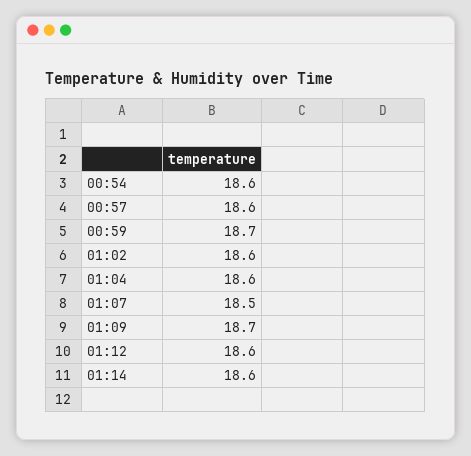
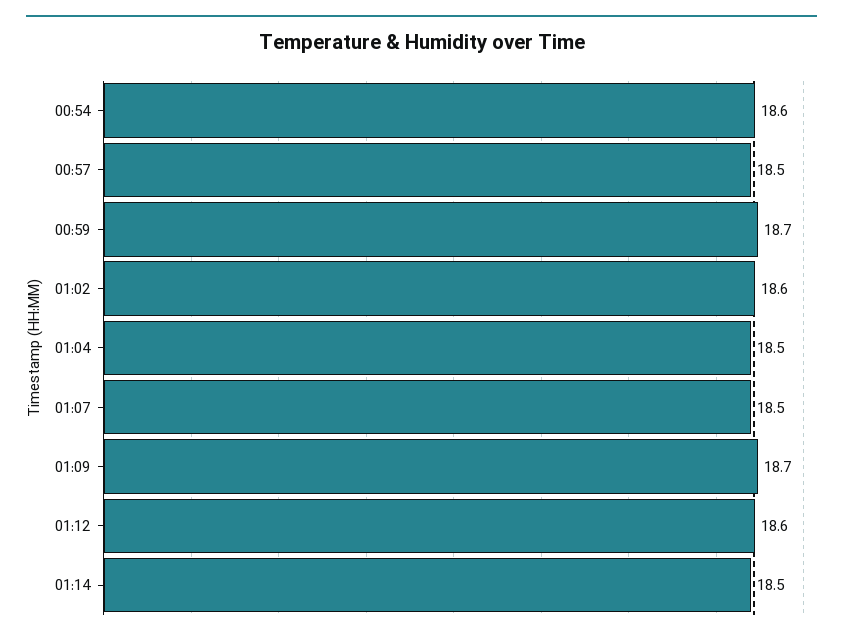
  {
    "00:54": 18.6,
-   "00:57": 18.6,
+   "00:57": 18.5,
    "00:59": 18.7,
    "01:02": 18.6,
-   "01:04": 18.6,
+   "01:04": 18.5,
    "01:07": 18.5,
    "01:09": 18.7,
    "01:12": 18.6,
-   "01:14": 18.6
+   "01:14": 18.5
  }

